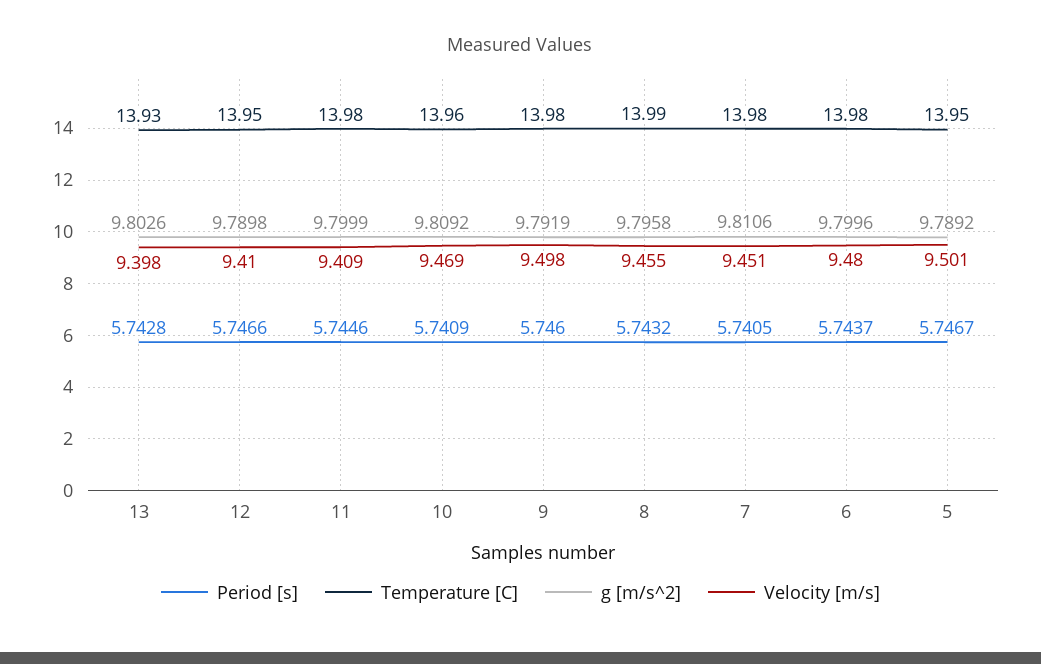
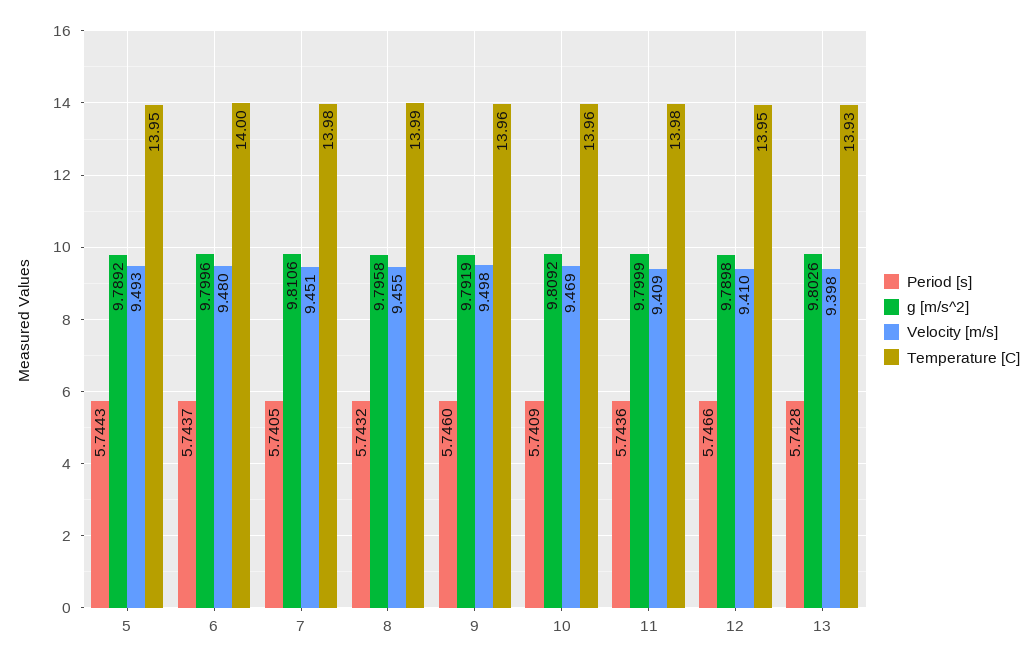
  {
    "Period [s]": {
      "13": 5.7428,
      "12": 5.7466,
-     "11": 5.7446,
+     "11": 5.7436,
      "10": 5.7409,
      "9": 5.746,
      "8": 5.7432,
      "7": 5.7405,
      "6": 5.7437,
-     "5": 5.7467
+     "5": 5.7443
    },
    "Temperature [C]": {
      "13": 13.93,
      "12": 13.95,
      "11": 13.98,
      "10": 13.96,
-     "9": 13.98,
+     "9": 13.96,
      "8": 13.99,
      "7": 13.98,
-     "6": 13.98,
+     "6": 14,
      "5": 13.95
    },
    "g [m/s^2]": {
      "13": 9.8026,
      "12": 9.7898,
      "11": 9.7999,
      "10": 9.8092,
      "9": 9.7919,
      "8": 9.7958,
      "7": 9.8106,
      "6": 9.7996,
      "5": 9.7892
    },
    "Velocity [m/s]": {
      "13": 9.398,
      "12": 9.41,
      "11": 9.409,
      "10": 9.469,
      "9": 9.498,
      "8": 9.455,
      "7": 9.451,
      "6": 9.48,
-     "5": 9.501
+     "5": 9.493
    }
  }

